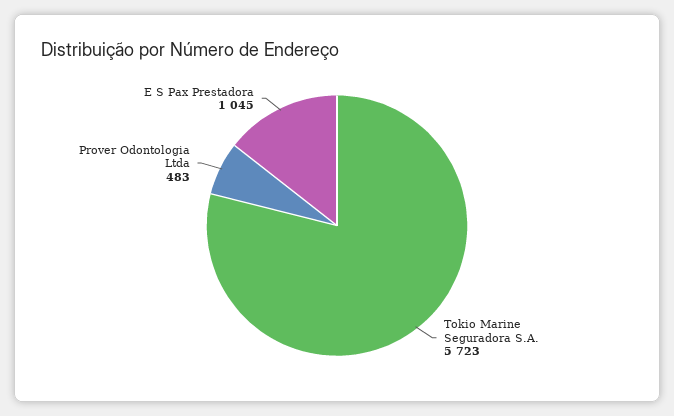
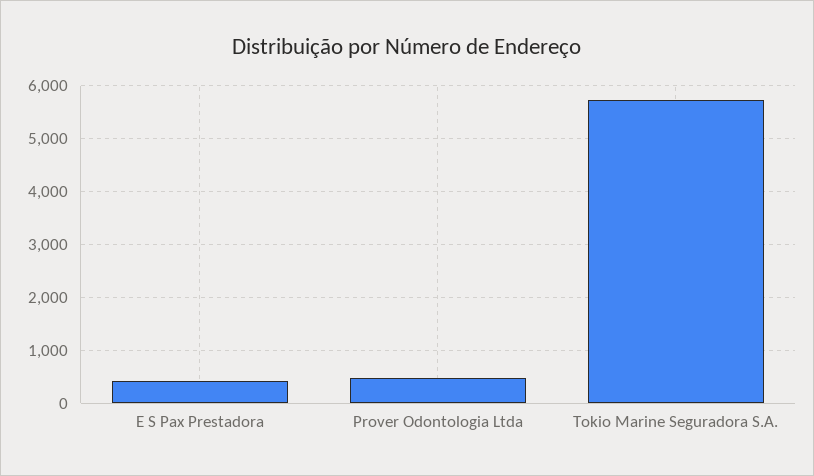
  {
    "Tokio Marine Seguradora S.A.": 5723,
    "Prover Odontologia Ltda": 483,
-   "E S Pax Prestadora": 1045
+   "E S Pax Prestadora": 400
  }

